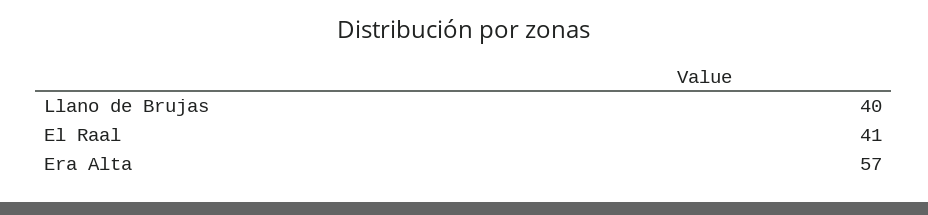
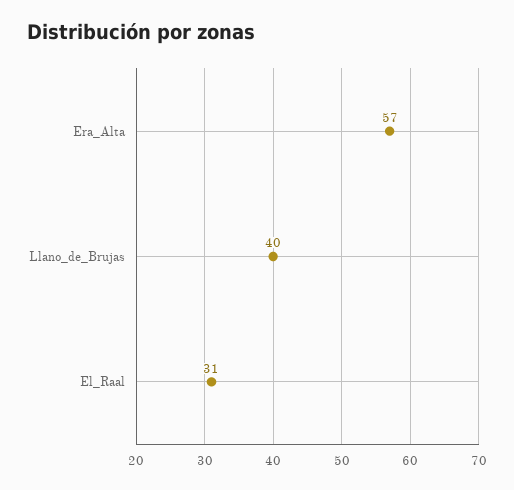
  {
    "Llano de Brujas": 40,
-   "El Raal": 41,
+   "El Raal": 31,
    "Era Alta": 57
  }

